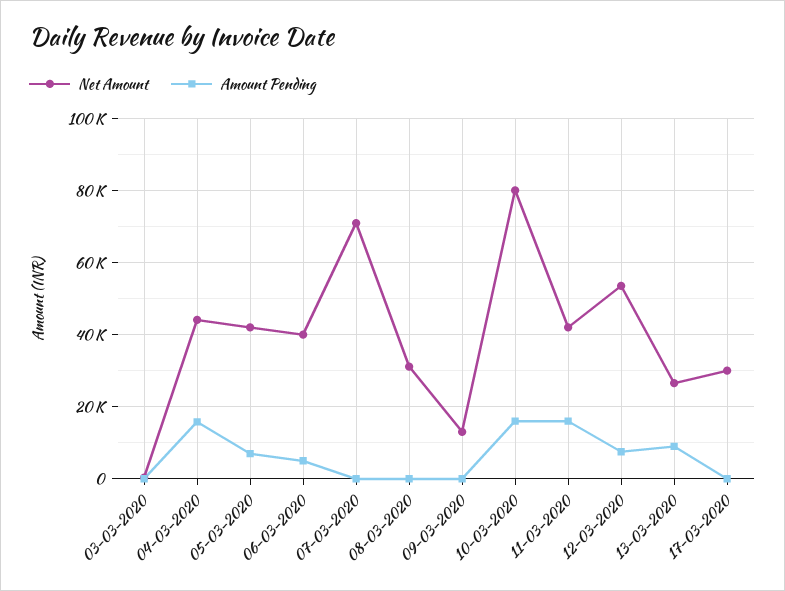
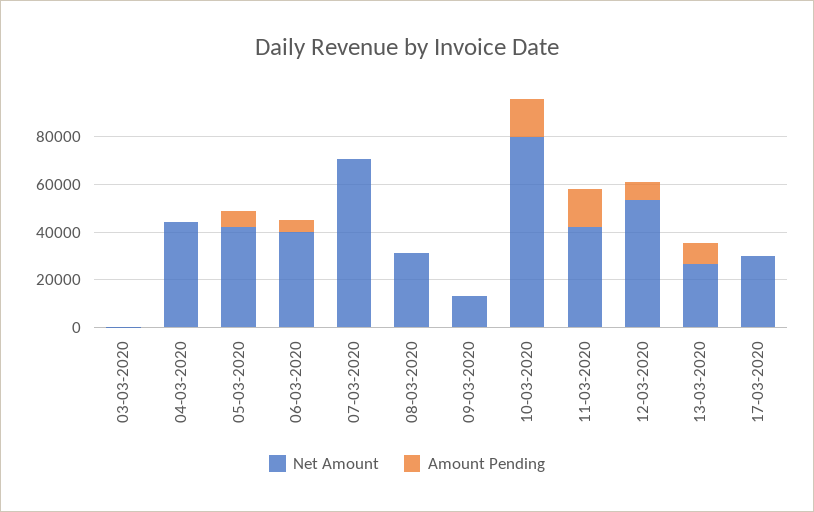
  {
    "Net Amount": {
      "03-03-2020": 0,
      "04-03-2020": 44000,
      "05-03-2020": 42000,
      "06-03-2020": 40000,
      "07-03-2020": 70000,
      "08-03-2020": 32000,
      "09-03-2020": 14000,
      "10-03-2020": 80000,
      "11-03-2020": 42000,
      "12-03-2020": 54000,
      "13-03-2020": 26000,
      "17-03-2020": 30000
    },
    "Amount Pending": {
      "03-03-2020": 0,
-     "04-03-2020": 16000,
+     "04-03-2020": 0,
      "05-03-2020": 8000,
      "06-03-2020": 6000,
      "07-03-2020": 0,
      "08-03-2020": 0,
      "09-03-2020": 0,
      "10-03-2020": 16000,
      "11-03-2020": 16000,
      "12-03-2020": 8000,
      "13-03-2020": 10000,
      "17-03-2020": 0
    }
  }

